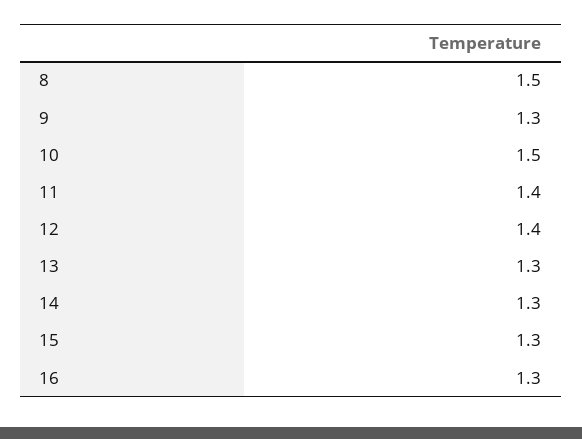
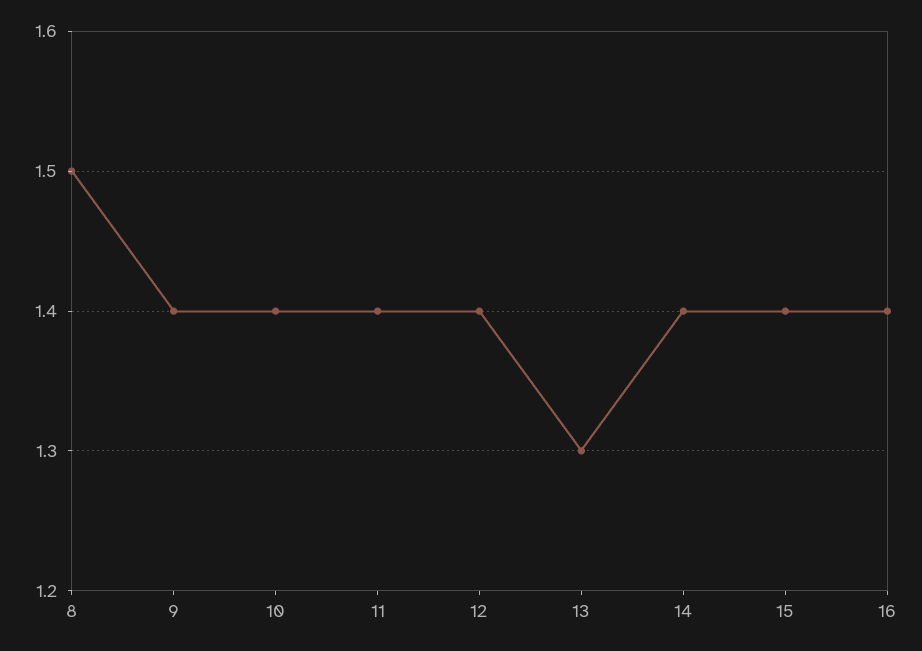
  {
    "8": 1.5,
-   "9": 1.3,
+   "9": 1.4,
-   "10": 1.5,
+   "10": 1.4,
    "11": 1.4,
    "12": 1.4,
    "13": 1.3,
-   "14": 1.3,
+   "14": 1.4,
-   "15": 1.3,
+   "15": 1.4,
-   "16": 1.3
+   "16": 1.4
  }

